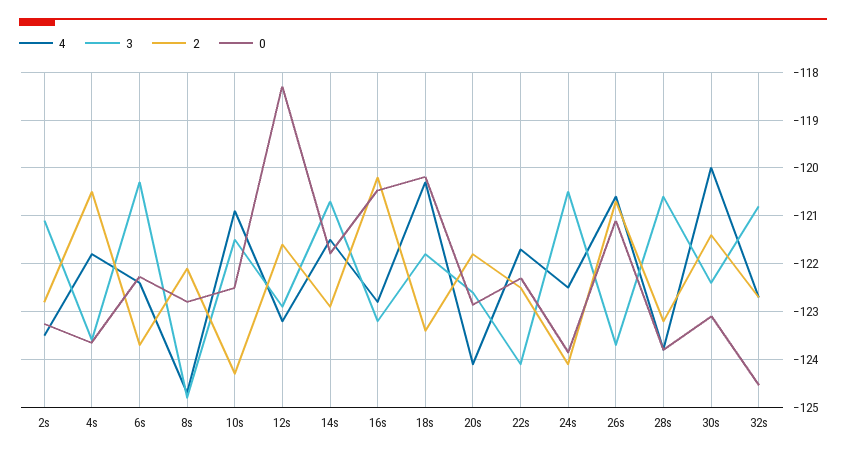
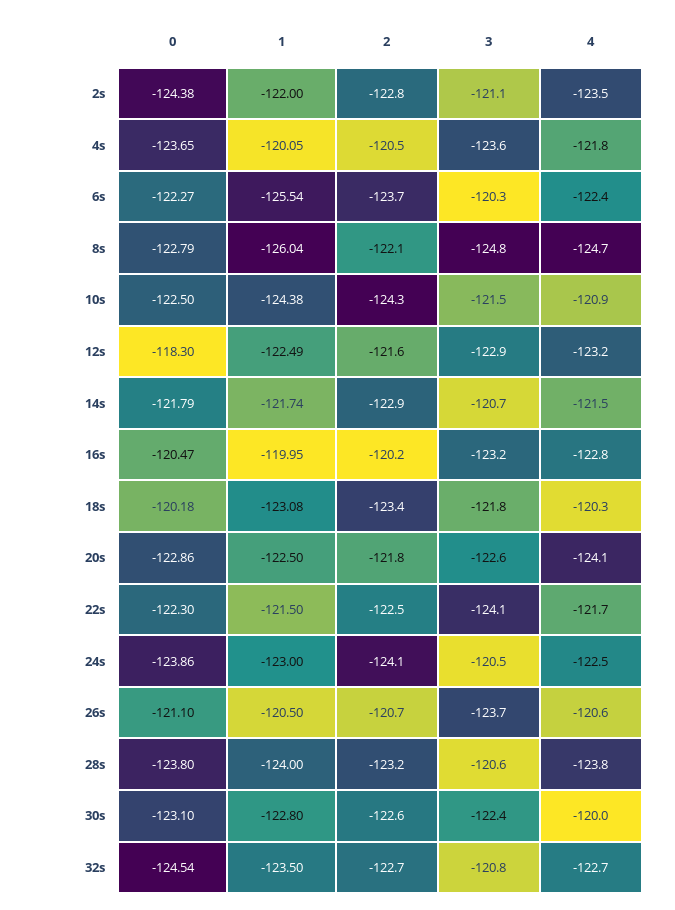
  {
    "4": {
      "2s": -123.5,
      "4s": -121.8,
      "6s": -122.4,
      "8s": -124.7,
      "10s": -120.9,
      "12s": -123.2,
      "14s": -121.5,
      "16s": -122.8,
      "18s": -120.3,
      "20s": -124.1,
      "22s": -121.7,
      "24s": -122.5,
      "26s": -120.6,
      "28s": -123.8,
      "30s": -120,
      "32s": -122.7
    },
    "3": {
      "2s": -121.1,
      "4s": -123.6,
      "6s": -120.3,
      "8s": -124.8,
      "10s": -121.5,
      "12s": -122.9,
      "14s": -120.7,
      "16s": -123.2,
      "18s": -121.8,
      "20s": -122.6,
      "22s": -124.1,
      "24s": -120.5,
      "26s": -123.7,
      "28s": -120.6,
      "30s": -122.4,
      "32s": -120.8
    },
    "2": {
      "2s": -122.8,
      "4s": -120.5,
      "6s": -123.7,
      "8s": -122.1,
      "10s": -124.3,
      "12s": -121.6,
      "14s": -122.9,
      "16s": -120.2,
      "18s": -123.4,
      "20s": -121.8,
      "22s": -122.5,
      "24s": -124.1,
      "26s": -120.7,
      "28s": -123.2,
-     "30s": -121.4,
+     "30s": -122.6,
      "32s": -122.7
    },
    "0": {
-     "2s": -123.2,
+     "2s": -124.38,
      "4s": -123.65,
      "6s": -122.27,
      "8s": -122.79,
      "10s": -122.5,
      "12s": -118.3,
      "14s": -121.79,
      "16s": -120.47,
      "18s": -120.18,
      "20s": -122.86,
      "22s": -122.3,
      "24s": -123.86,
      "26s": -121.1,
      "28s": -123.8,
      "30s": -123.1,
      "32s": -124.54
-   }
+   },
+   "1": {
+     "2s": -122,
+     "4s": -120.05,
+     "6s": -125.54,
+     "8s": -126.04,
+     "10s": -124.38,
+     "12s": -122.49,
+     "14s": -121.74,
+     "16s": -119.95,
+     "18s": -123.08,
+     "20s": -122.5,
+     "22s": -121.5,
+     "24s": -123,
+     "26s": -120.5,
+     "28s": -124,
+     "30s": -122.8,
+     "32s": -123.5
+   }
  }

